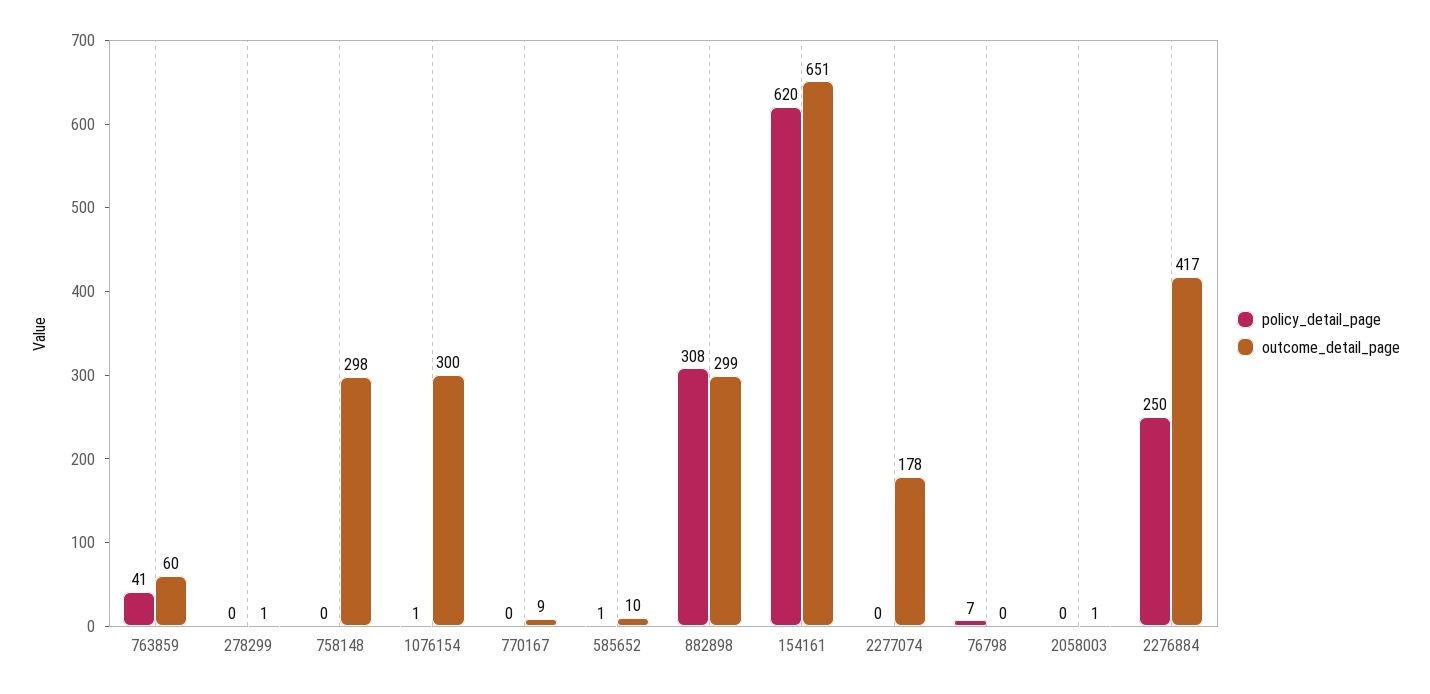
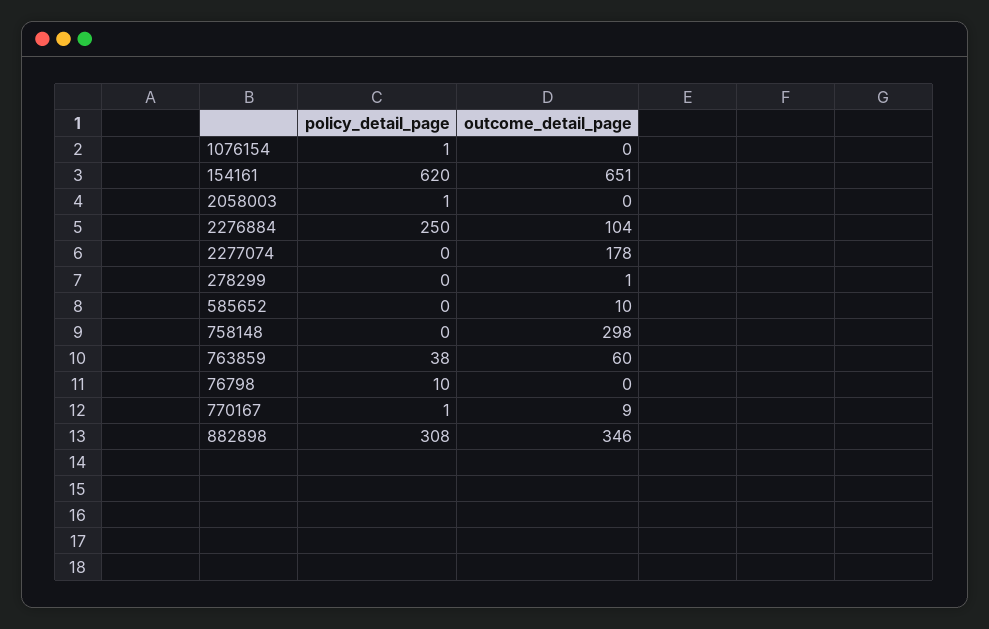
  {
    "policy_detail_page": {
-     "763859": 41,
+     "763859": 38,
      "278299": 0,
      "758148": 0,
      "1076154": 1,
-     "770167": 0,
+     "770167": 1,
-     "585652": 1,
+     "585652": 0,
      "882898": 308,
      "154161": 620,
      "2277074": 0,
-     "76798": 7,
+     "76798": 10,
-     "2058003": 0,
+     "2058003": 1,
      "2276884": 250
    },
    "outcome_detail_page": {
      "763859": 60,
      "278299": 1,
      "758148": 298,
-     "1076154": 300,
+     "1076154": 0,
      "770167": 9,
      "585652": 10,
-     "882898": 299,
+     "882898": 346,
      "154161": 651,
      "2277074": 178,
      "76798": 0,
-     "2058003": 1,
+     "2058003": 0,
-     "2276884": 417
+     "2276884": 104
    }
  }

